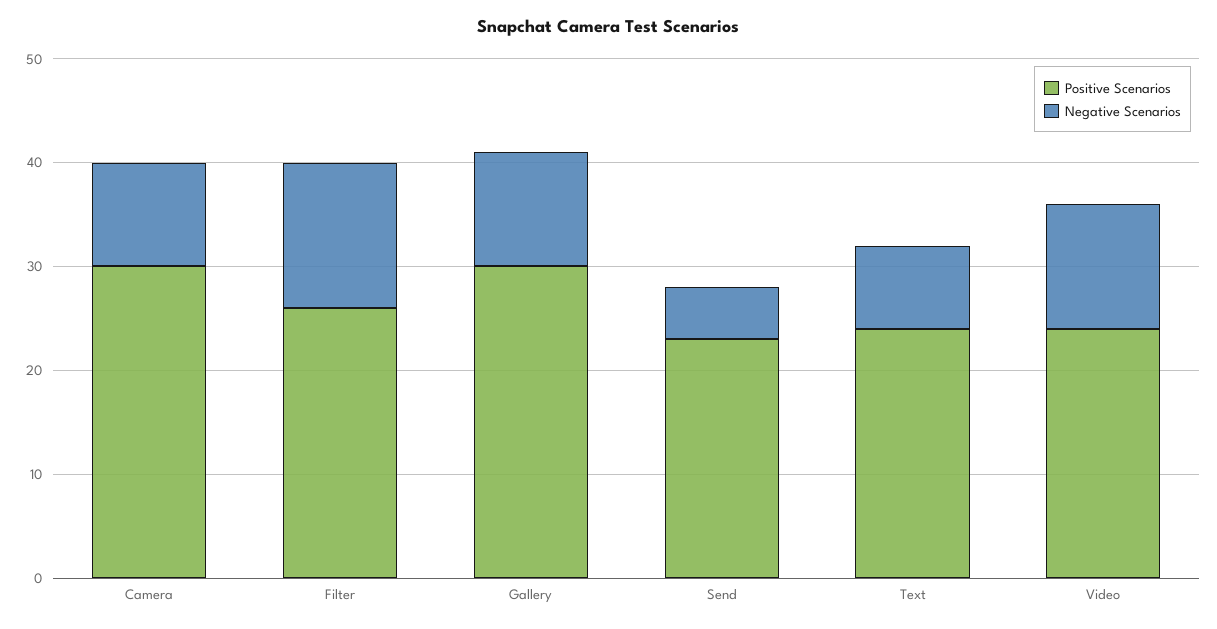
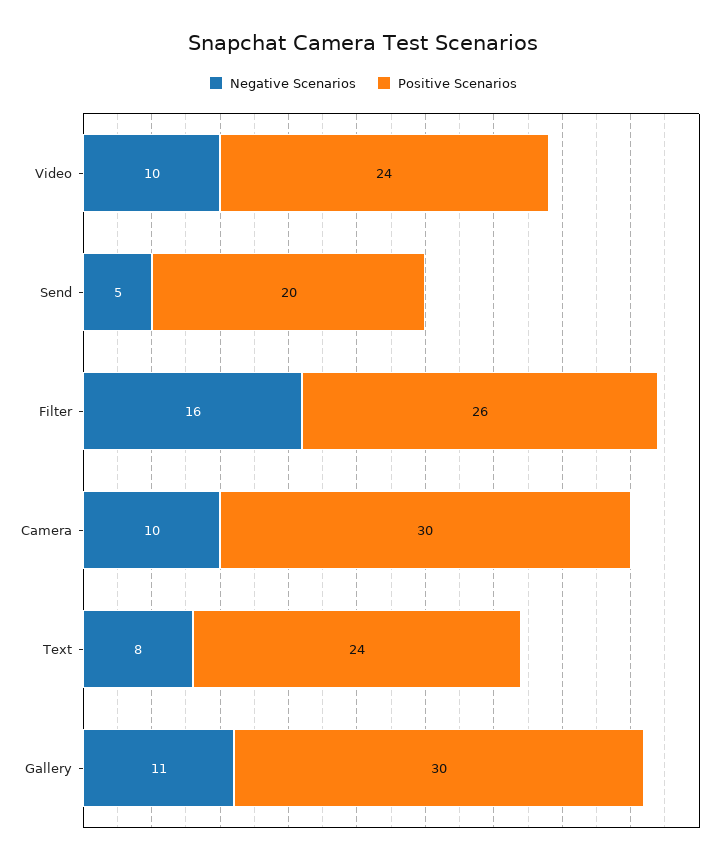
  {
    "Positive Scenarios": {
      "Camera": 30,
      "Filter": 26,
      "Gallery": 30,
-     "Send": 23,
+     "Send": 20,
      "Text": 24,
      "Video": 24
    },
    "Negative Scenarios": {
      "Camera": 10,
-     "Filter": 14,
+     "Filter": 16,
      "Gallery": 11,
      "Send": 5,
      "Text": 8,
-     "Video": 12
+     "Video": 10
    }
  }

